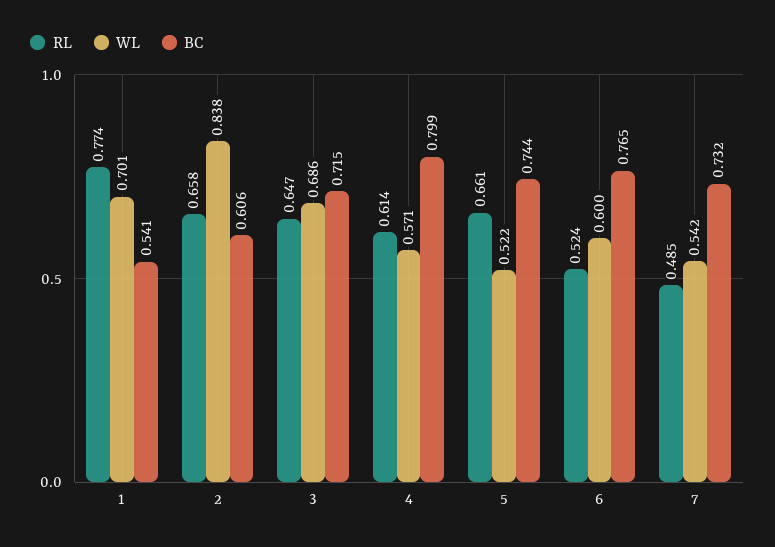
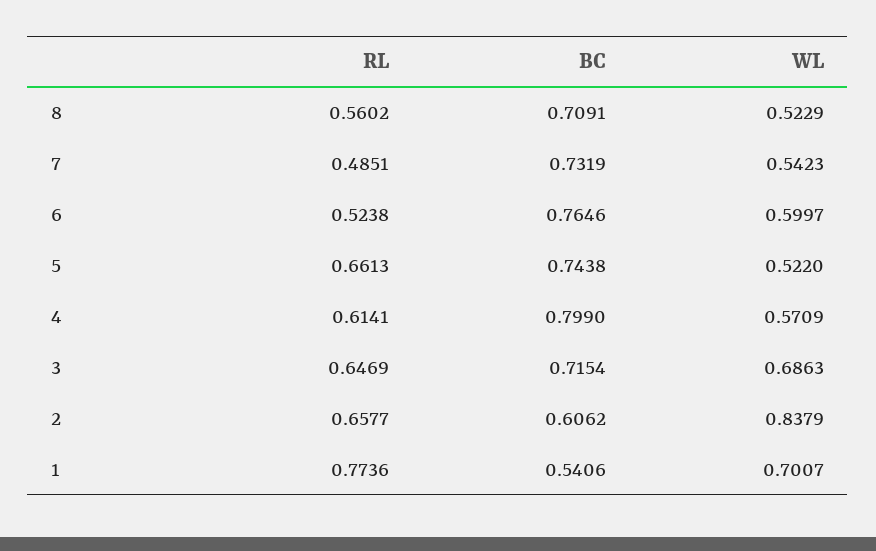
  {
    "RL": {
      "1": 0.7736,
      "2": 0.6577,
      "3": 0.6469,
      "4": 0.6141,
      "5": 0.6613,
      "6": 0.5238,
-     "7": 0.4851
+     "7": 0.4851,
+     "8": 0.5602
    },
    "WL": {
      "1": 0.7007,
      "2": 0.8379,
      "3": 0.6863,
      "4": 0.5709,
      "5": 0.522,
      "6": 0.5997,
-     "7": 0.5423
+     "7": 0.5423,
+     "8": 0.5229
    },
    "BC": {
      "1": 0.5406,
      "2": 0.6062,
      "3": 0.7154,
      "4": 0.799,
      "5": 0.7438,
      "6": 0.7646,
-     "7": 0.7319
+     "7": 0.7319,
+     "8": 0.7091
    }
  }

